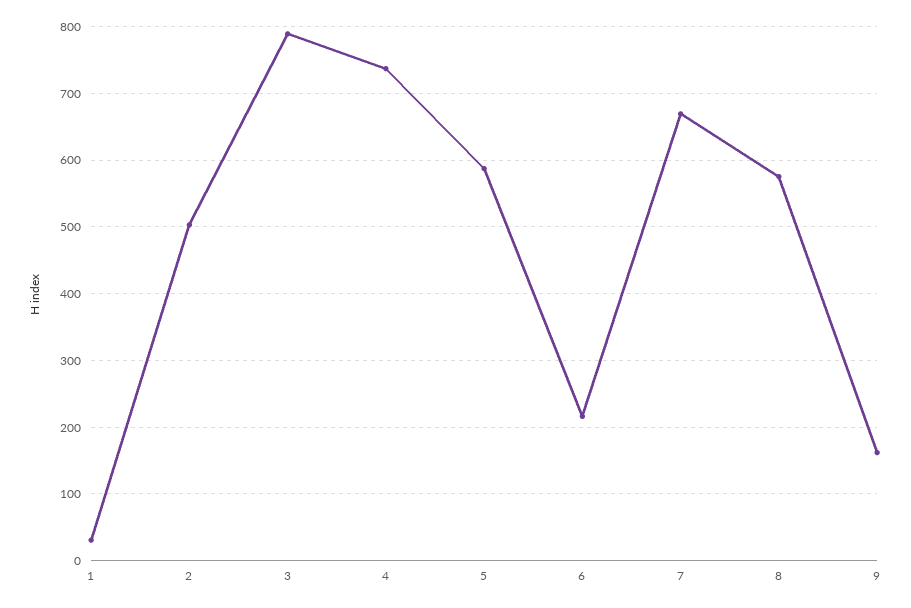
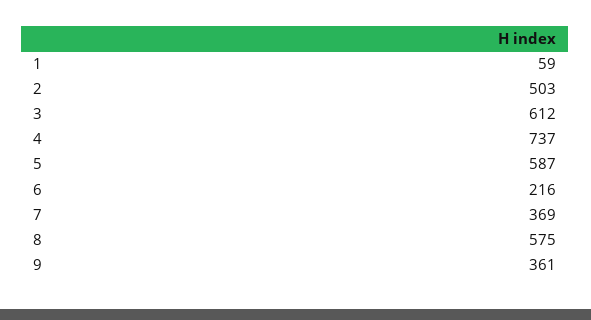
  {
-   "1": 30,
+   "1": 59,
    "2": 503,
-   "3": 790,
+   "3": 612,
    "4": 737,
    "5": 587,
    "6": 216,
-   "7": 670,
+   "7": 369,
    "8": 575,
-   "9": 160
+   "9": 361
  }

